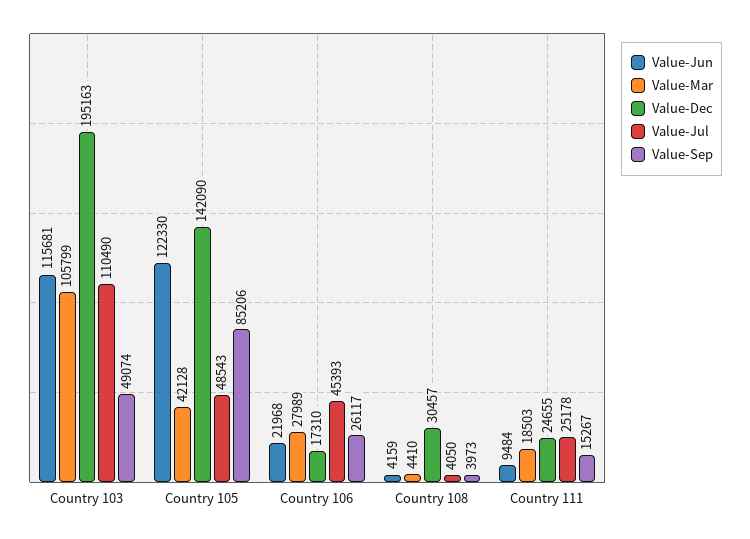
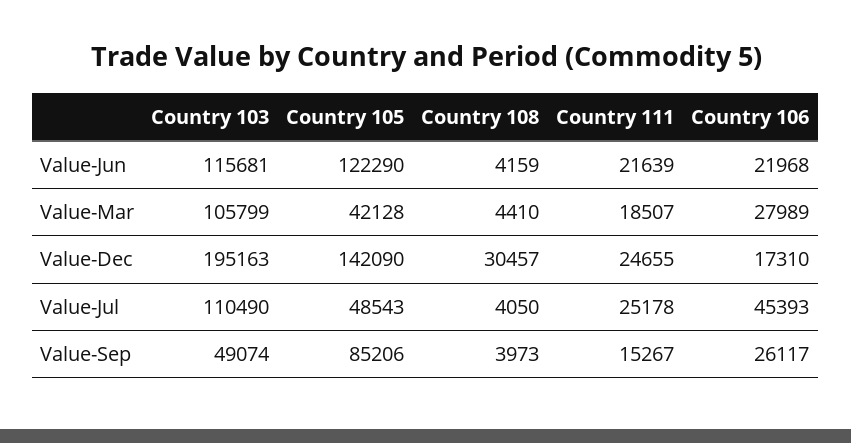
  {
    "Value-Jun": {
      "Country 103": 115681,
-     "Country 105": 122330,
+     "Country 105": 122290,
      "Country 106": 21968,
      "Country 108": 4159,
-     "Country 111": 9484
+     "Country 111": 21639
    },
    "Value-Mar": {
      "Country 103": 105799,
      "Country 105": 42128,
      "Country 106": 27989,
      "Country 108": 4410,
-     "Country 111": 18503
+     "Country 111": 18507
    },
    "Value-Dec": {
      "Country 103": 195163,
      "Country 105": 142090,
      "Country 106": 17310,
      "Country 108": 30457,
      "Country 111": 24655
    },
    "Value-Jul": {
      "Country 103": 110490,
      "Country 105": 48543,
      "Country 106": 45393,
      "Country 108": 4050,
      "Country 111": 25178
    },
    "Value-Sep": {
      "Country 103": 49074,
      "Country 105": 85206,
      "Country 106": 26117,
      "Country 108": 3973,
      "Country 111": 15267
    }
  }

